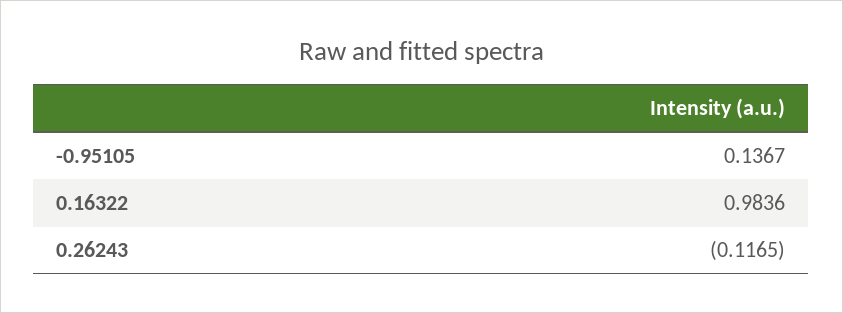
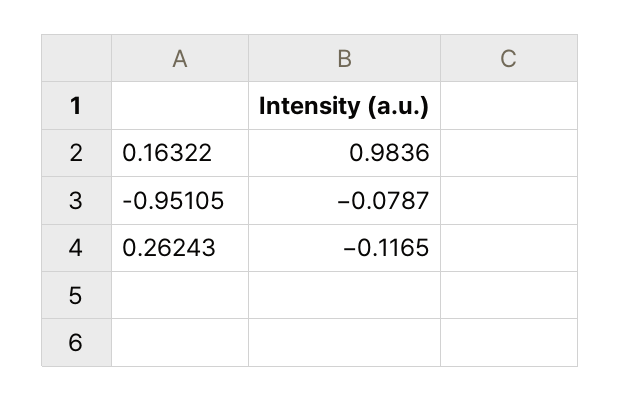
  {
-   "-0.95105": 0.1367,
+   "-0.95105": -0.0787,
    "0.16322": 0.9836,
    "0.26243": -0.1165
  }

